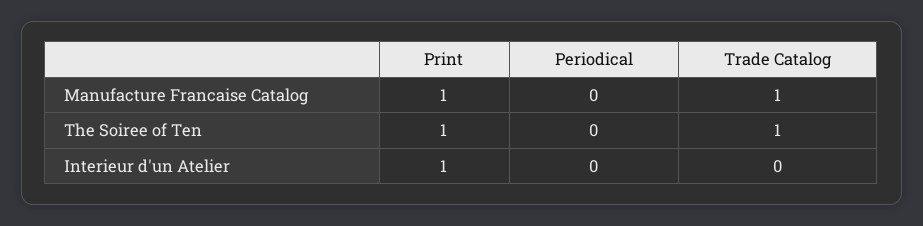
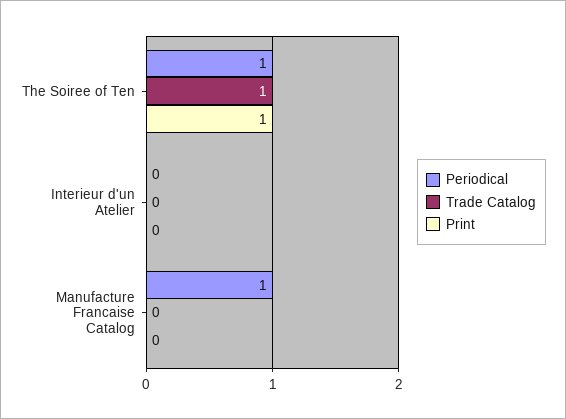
  {
    "Print": {
-     "Manufacture Francaise Catalog": 1,
+     "Manufacture Francaise Catalog": 0,
      "The Soiree of Ten": 1,
-     "Interieur d'un Atelier": 1
+     "Interieur d'un Atelier": 0
    },
    "Periodical": {
-     "Manufacture Francaise Catalog": 0,
+     "Manufacture Francaise Catalog": 1,
-     "The Soiree of Ten": 0,
+     "The Soiree of Ten": 1,
      "Interieur d'un Atelier": 0
    },
    "Trade Catalog": {
-     "Manufacture Francaise Catalog": 1,
+     "Manufacture Francaise Catalog": 0,
      "The Soiree of Ten": 1,
      "Interieur d'un Atelier": 0
    }
  }

